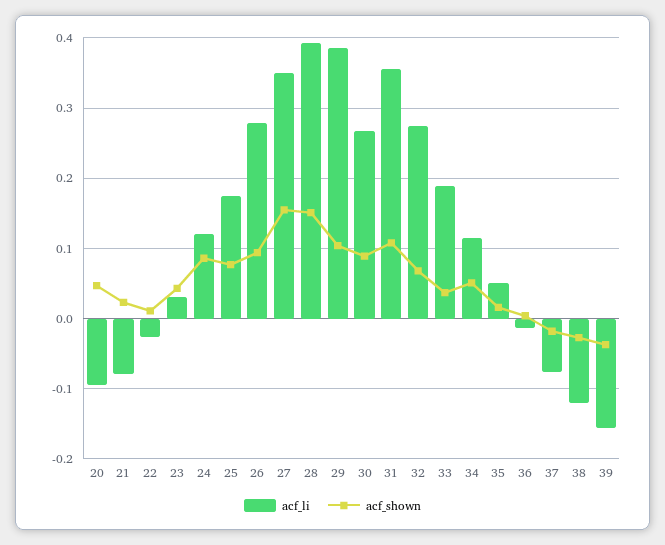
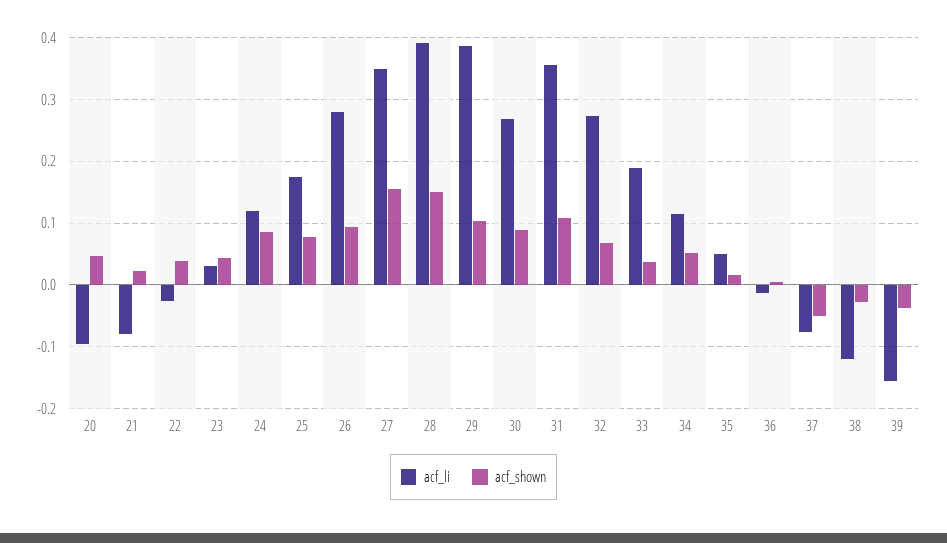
  {
    "acf_li": {
      "20": -0.1,
      "21": -0.08,
      "22": -0.03,
      "23": 0.03,
      "24": 0.12,
      "25": 0.18,
      "26": 0.28,
      "27": 0.35,
      "28": 0.39,
      "29": 0.39,
      "30": 0.27,
      "31": 0.36,
      "32": 0.27,
      "33": 0.19,
      "34": 0.12,
      "35": 0.05,
      "36": -0.01,
      "37": -0.08,
      "38": -0.12,
      "39": -0.16
    },
    "acf_shown": {
      "20": 0.05,
      "21": 0.02,
-     "22": 0.01,
+     "22": 0.04,
      "23": 0.04,
      "24": 0.09,
      "25": 0.08,
      "26": 0.09,
      "27": 0.16,
      "28": 0.15,
      "29": 0.1,
      "30": 0.09,
      "31": 0.11,
      "32": 0.07,
      "33": 0.04,
      "34": 0.05,
      "35": 0.02,
      "36": 0,
-     "37": -0.02,
+     "37": -0.05,
      "38": -0.03,
      "39": -0.04
    }
  }

